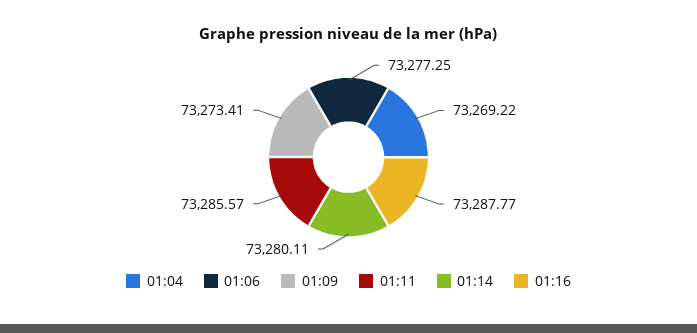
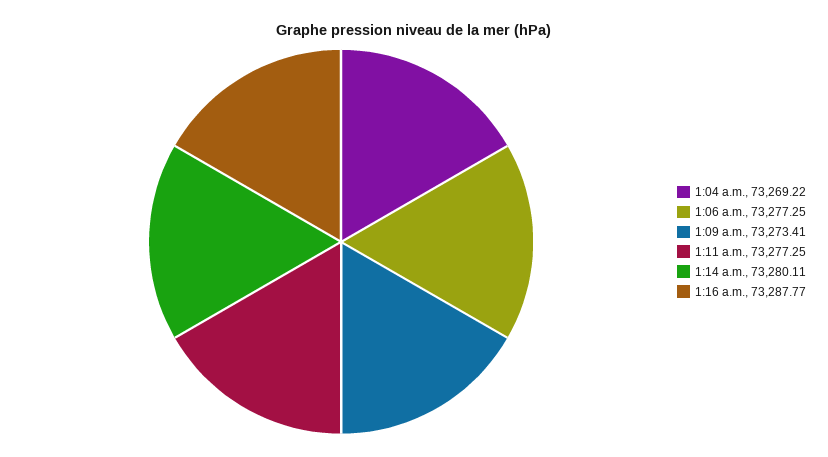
  {
    "01:04": 73269.22,
    "01:06": 73277.25,
    "01:09": 73273.41,
-   "01:11": 73285.57,
+   "01:11": 73277.25,
    "01:14": 73280.11,
    "01:16": 73287.77
  }

